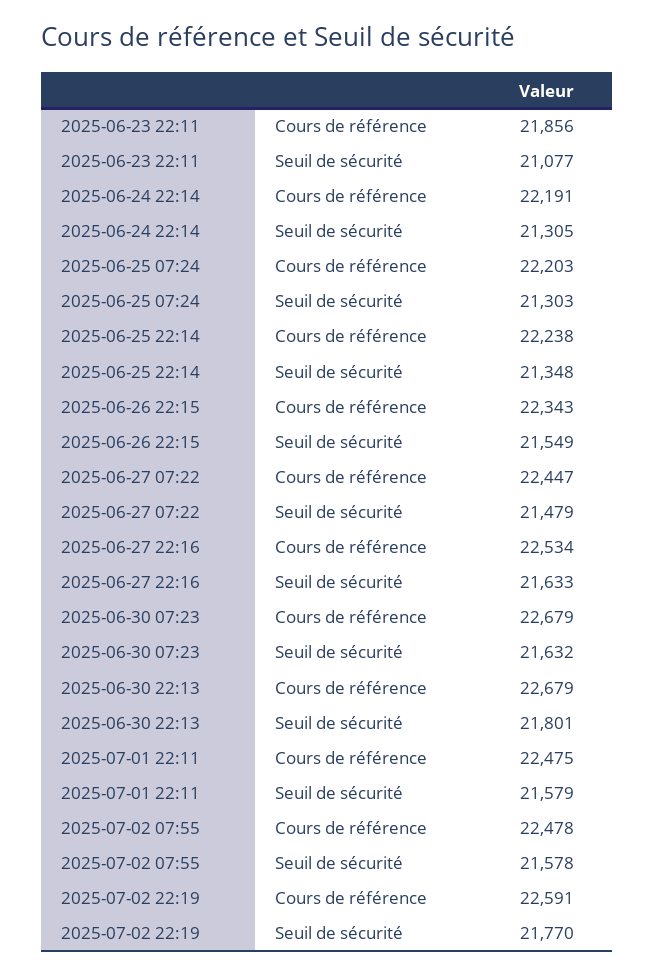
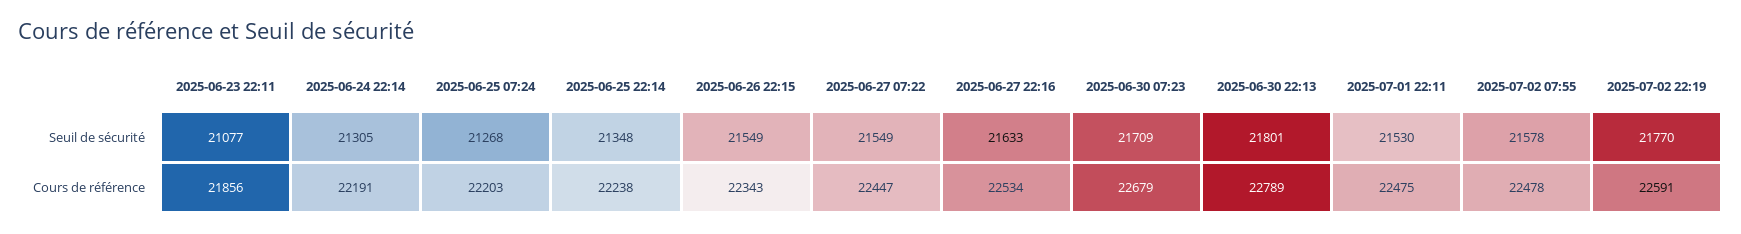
  {
    "2025-06-23 22:11": {
      "Cours de référence": 21856,
      "Seuil de sécurité": 21077
    },
    "2025-06-24 22:14": {
      "Cours de référence": 22191,
      "Seuil de sécurité": 21305
    },
    "2025-06-25 07:24": {
      "Cours de référence": 22203,
-     "Seuil de sécurité": 21303
+     "Seuil de sécurité": 21268
    },
    "2025-06-25 22:14": {
      "Cours de référence": 22238,
      "Seuil de sécurité": 21348
    },
    "2025-06-26 22:15": {
      "Cours de référence": 22343,
      "Seuil de sécurité": 21549
    },
    "2025-06-27 07:22": {
      "Cours de référence": 22447,
-     "Seuil de sécurité": 21479
+     "Seuil de sécurité": 21549
    },
    "2025-06-27 22:16": {
      "Cours de référence": 22534,
      "Seuil de sécurité": 21633
    },
    "2025-06-30 07:23": {
      "Cours de référence": 22679,
-     "Seuil de sécurité": 21632
+     "Seuil de sécurité": 21709
    },
    "2025-06-30 22:13": {
-     "Cours de référence": 22679,
+     "Cours de référence": 22789,
      "Seuil de sécurité": 21801
    },
    "2025-07-01 22:11": {
      "Cours de référence": 22475,
-     "Seuil de sécurité": 21579
+     "Seuil de sécurité": 21530
    },
    "2025-07-02 07:55": {
      "Cours de référence": 22478,
      "Seuil de sécurité": 21578
    },
    "2025-07-02 22:19": {
      "Cours de référence": 22591,
      "Seuil de sécurité": 21770
    }
  }

